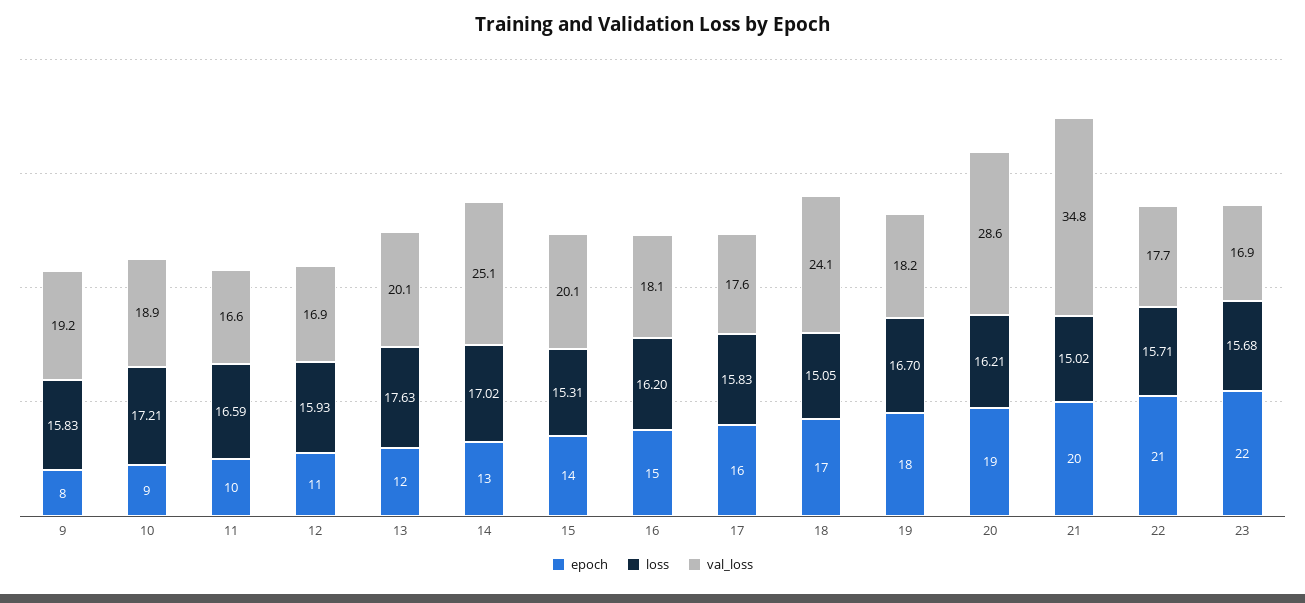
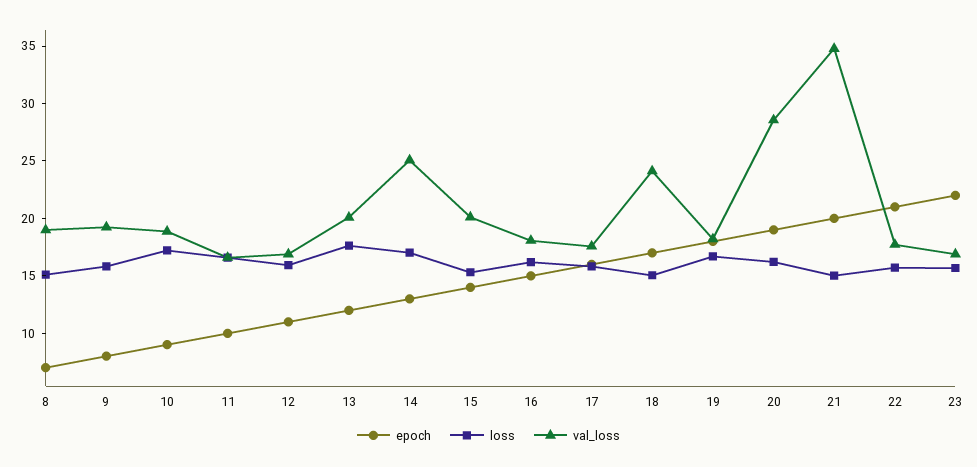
  {
    "epoch": {
      "9": 8,
      "10": 9,
      "11": 10,
      "12": 11,
      "13": 12,
      "14": 13,
      "15": 14,
      "16": 15,
      "17": 16,
      "18": 17,
      "19": 18,
      "20": 19,
      "21": 20,
      "22": 21,
-     "23": 22
+     "23": 22,
+     "8": 7
    },
    "loss": {
      "9": 15.83,
      "10": 17.21,
      "11": 16.59,
      "12": 15.93,
      "13": 17.63,
      "14": 17.02,
      "15": 15.31,
      "16": 16.2,
      "17": 15.83,
      "18": 15.05,
      "19": 16.7,
      "20": 16.21,
      "21": 15.02,
      "22": 15.71,
-     "23": 15.68
+     "23": 15.68,
+     "8": 15
    },
    "val_loss": {
      "9": 19.2,
      "10": 18.9,
      "11": 16.6,
      "12": 16.9,
      "13": 20.1,
      "14": 25.1,
      "15": 20.1,
      "16": 18.1,
      "17": 17.6,
      "18": 24.1,
      "19": 18.2,
      "20": 28.6,
      "21": 34.8,
      "22": 17.7,
-     "23": 16.9
+     "23": 16.9,
+     "8": 19
    }
  }

